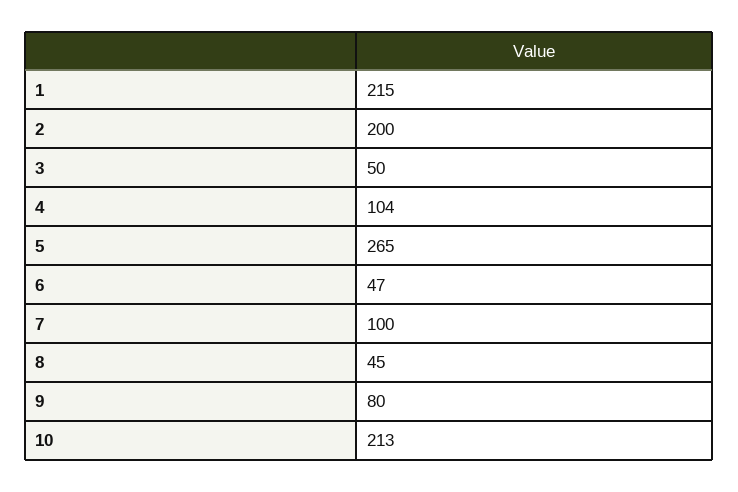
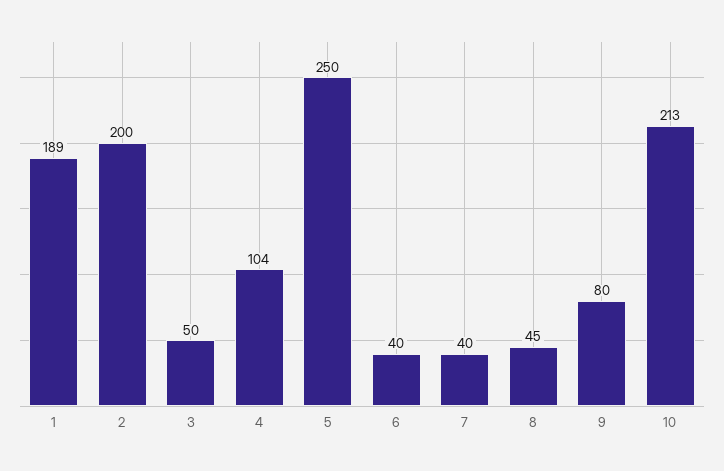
  {
-   "1": 215,
+   "1": 189,
    "2": 200,
    "3": 50,
    "4": 104,
-   "5": 265,
+   "5": 250,
-   "6": 47,
+   "6": 40,
-   "7": 100,
+   "7": 40,
    "8": 45,
    "9": 80,
    "10": 213
  }

